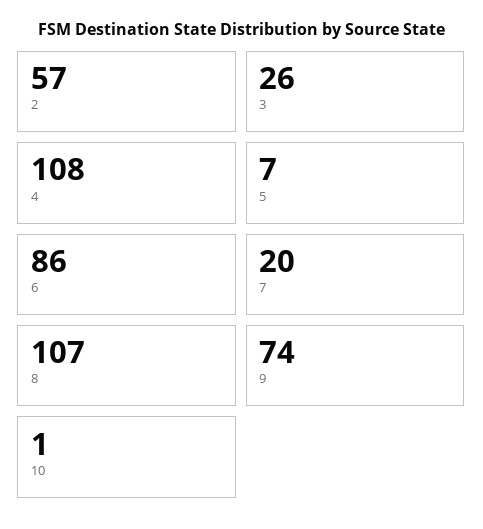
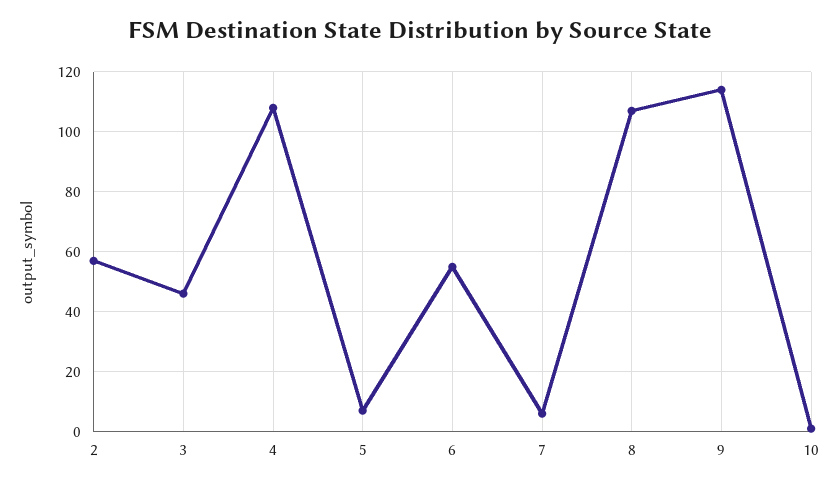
  {
    "2": 57,
-   "3": 26,
+   "3": 45,
    "4": 108,
    "5": 7,
-   "6": 86,
+   "6": 55,
-   "7": 20,
+   "7": 5,
    "8": 107,
-   "9": 74,
+   "9": 115,
    "10": 1
  }

